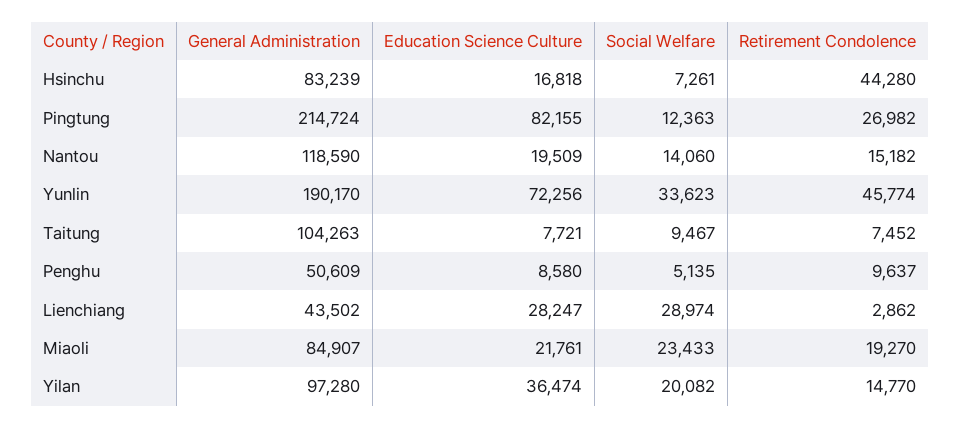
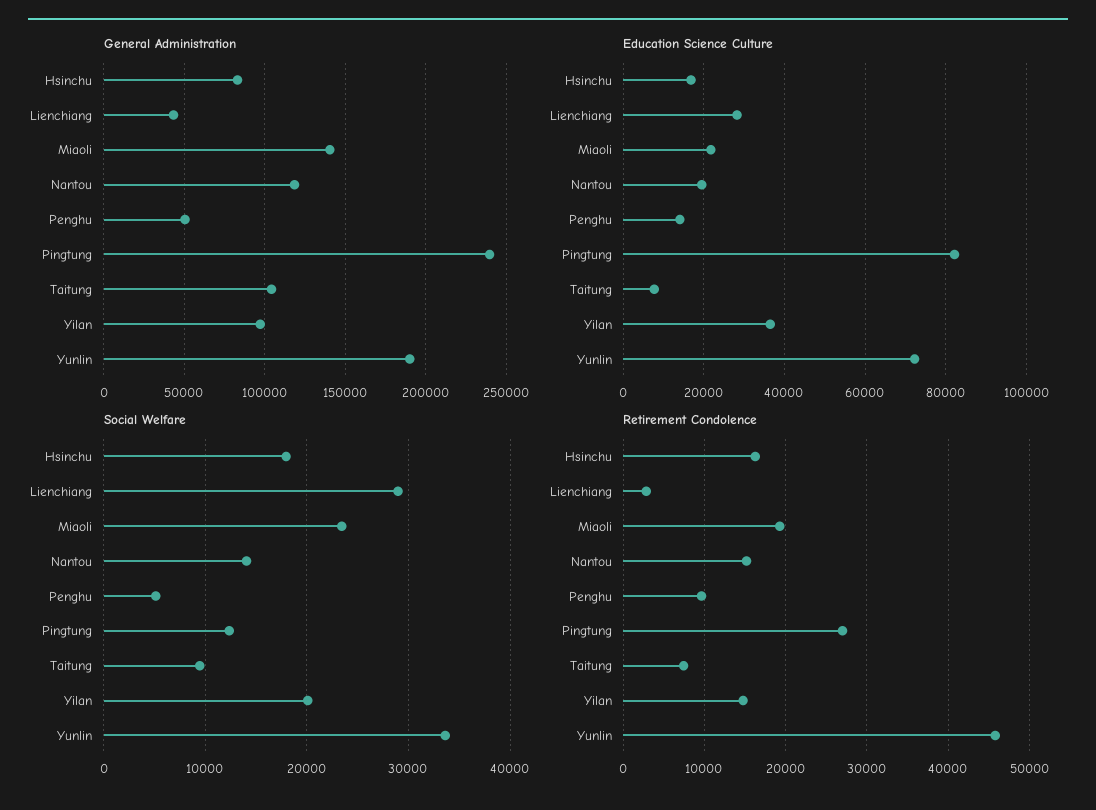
  {
    "General Administration": {
      "Hsinchu": 83239,
-     "Pingtung": 214724,
+     "Pingtung": 240000,
      "Nantou": 118590,
      "Yunlin": 190170,
      "Taitung": 104263,
      "Penghu": 50609,
      "Lienchiang": 43502,
-     "Miaoli": 84907,
+     "Miaoli": 140000,
      "Yilan": 97280
    },
    "Education Science Culture": {
      "Hsinchu": 16818,
      "Pingtung": 82155,
      "Nantou": 19509,
      "Yunlin": 72256,
      "Taitung": 7721,
-     "Penghu": 8580,
+     "Penghu": 14000,
      "Lienchiang": 28247,
      "Miaoli": 21761,
      "Yilan": 36474
    },
    "Social Welfare": {
-     "Hsinchu": 7261,
+     "Hsinchu": 18000,
      "Pingtung": 12363,
      "Nantou": 14060,
      "Yunlin": 33623,
      "Taitung": 9467,
      "Penghu": 5135,
      "Lienchiang": 28974,
      "Miaoli": 23433,
      "Yilan": 20082
    },
    "Retirement Condolence": {
-     "Hsinchu": 44280,
+     "Hsinchu": 16000,
      "Pingtung": 26982,
      "Nantou": 15182,
      "Yunlin": 45774,
      "Taitung": 7452,
      "Penghu": 9637,
      "Lienchiang": 2862,
      "Miaoli": 19270,
      "Yilan": 14770
    }
  }

